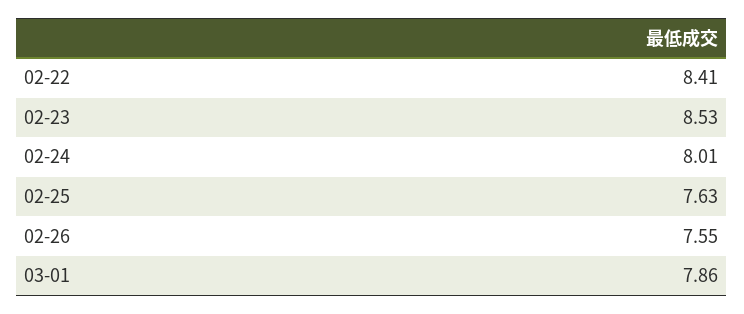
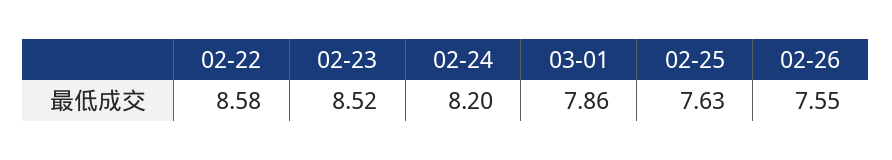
  {
-   "02-22": 8.41,
+   "02-22": 8.58,
-   "02-23": 8.53,
+   "02-23": 8.52,
-   "02-24": 8.01,
+   "02-24": 8.2,
    "02-25": 7.63,
    "02-26": 7.55,
    "03-01": 7.86
  }

